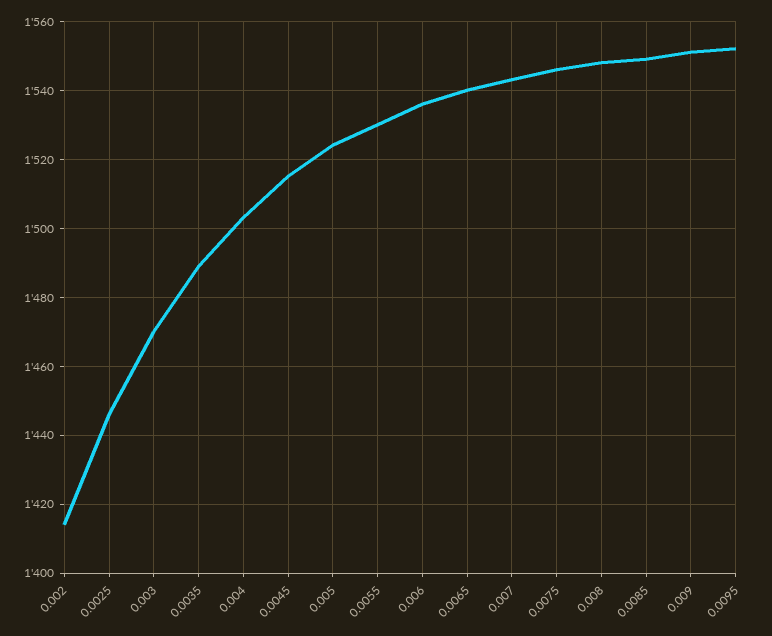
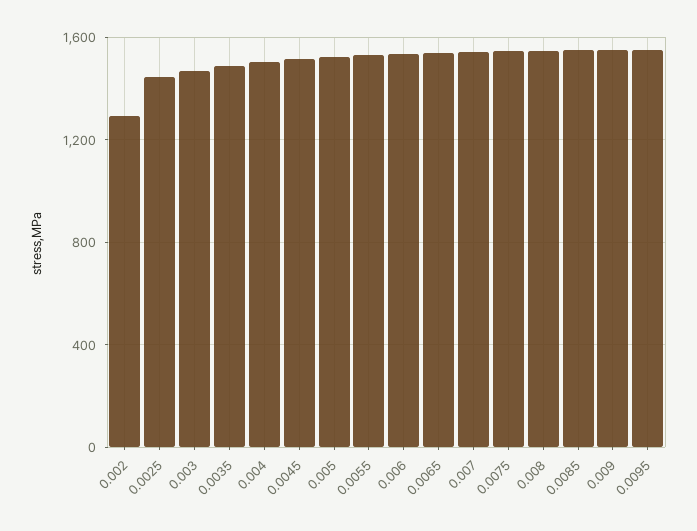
  {
-   "0.002": 1415,
+   "0.002": 1300,
    "0.0025": 1445,
    "0.003": 1470,
    "0.0035": 1490,
    "0.004": 1505,
    "0.0045": 1515,
    "0.005": 1525,
    "0.0055": 1530,
    "0.006": 1535,
    "0.0065": 1540,
    "0.007": 1545,
    "0.0075": 1545,
    "0.008": 1550,
    "0.0085": 1550,
    "0.009": 1550,
    "0.0095": 1550
  }

